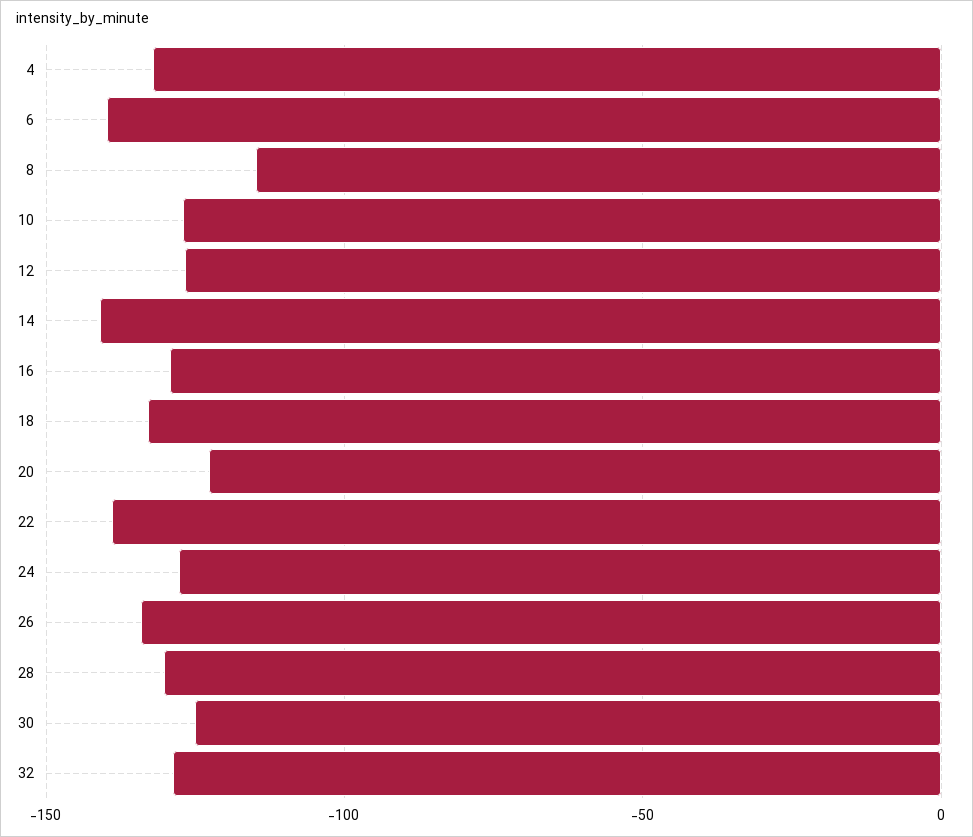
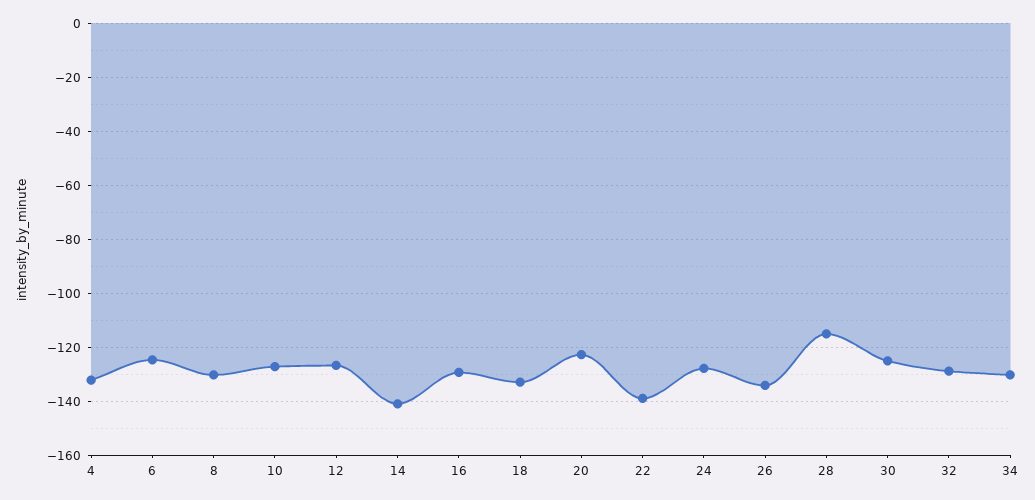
  {
    "4": -132.5,
-   "6": -140,
+   "6": -125,
-   "8": -115,
+   "8": -130,
    "10": -127.5,
    "12": -127.5,
    "14": -140,
    "16": -130,
    "18": -132.5,
    "20": -122.5,
    "22": -140,
    "24": -127.5,
    "26": -135,
-   "28": -130,
+   "28": -115,
    "30": -125,
-   "32": -130
+   "32": -130,
+   "34": -130
  }

